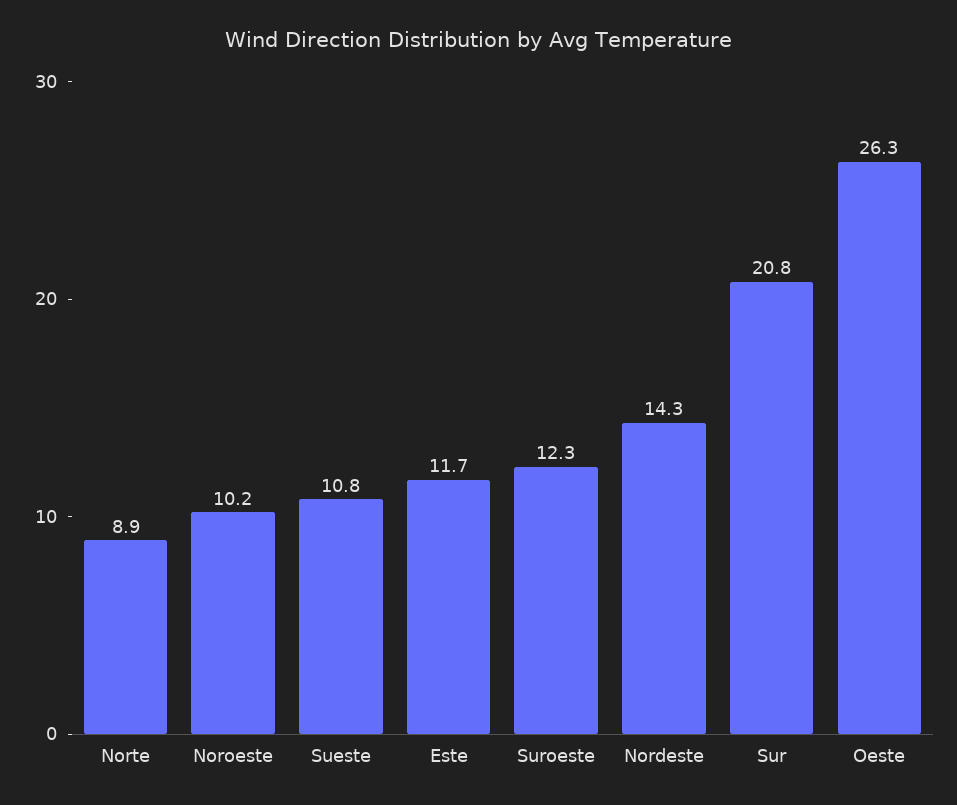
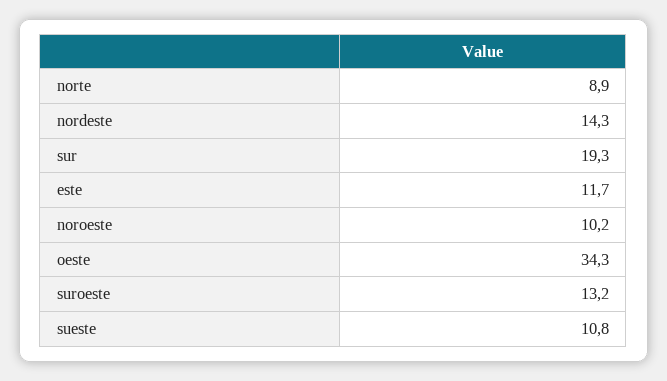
  {
    "Norte": 8.9,
    "Noroeste": 10.2,
    "Sueste": 10.8,
    "Este": 11.7,
-   "Suroeste": 12.3,
+   "Suroeste": 13.2,
    "Nordeste": 14.3,
-   "Sur": 20.8,
+   "Sur": 19.3,
-   "Oeste": 26.3
+   "Oeste": 34.3
  }

